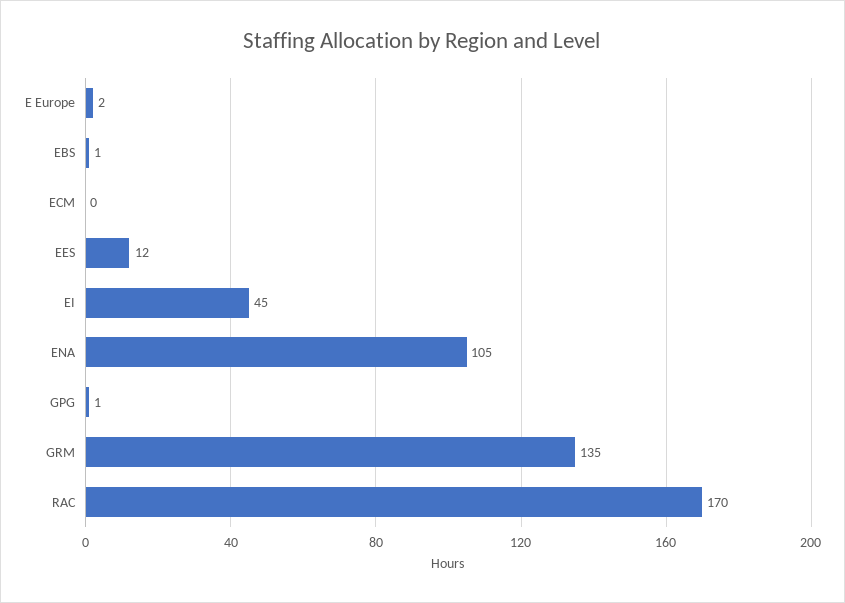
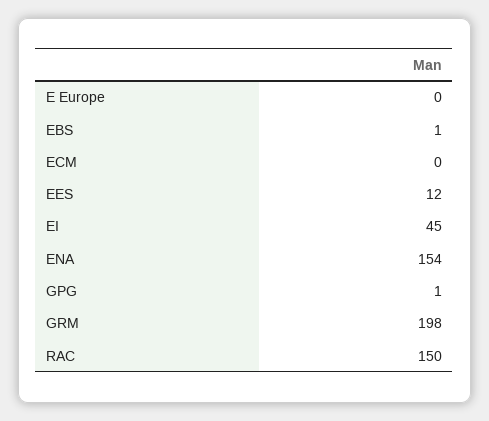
  {
-   "E Europe": 2,
+   "E Europe": 0,
    "EBS": 1,
    "ECM": 0,
    "EES": 12,
    "EI": 45,
-   "ENA": 105,
+   "ENA": 154,
    "GPG": 1,
-   "GRM": 135,
+   "GRM": 198,
-   "RAC": 170
+   "RAC": 150
  }

